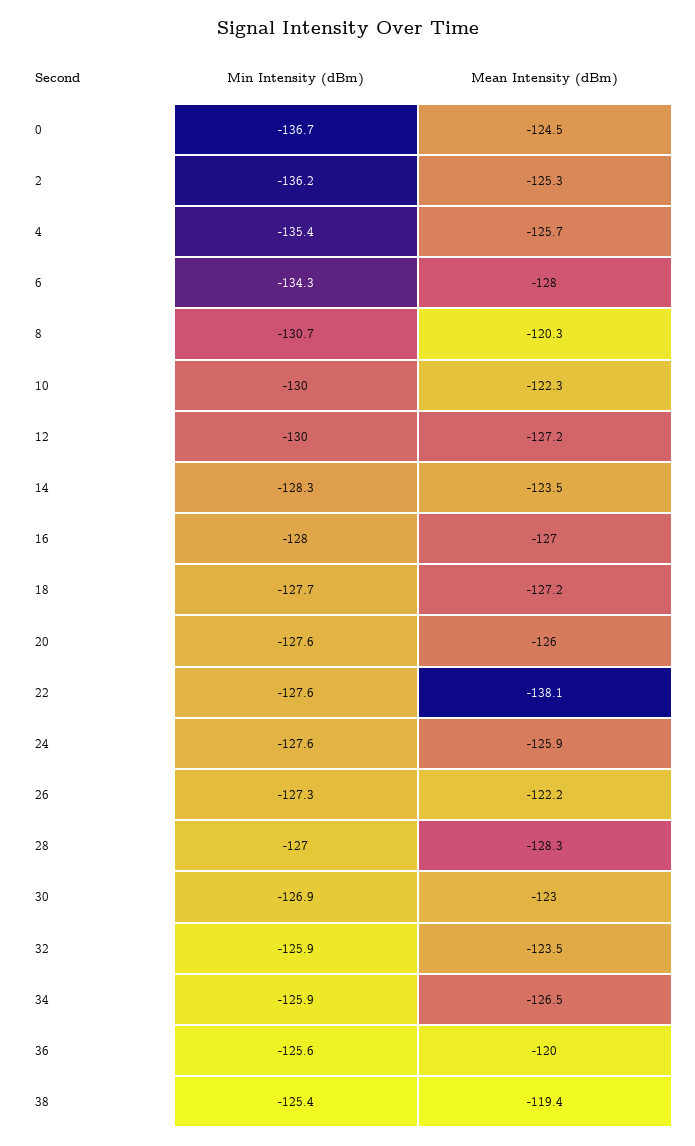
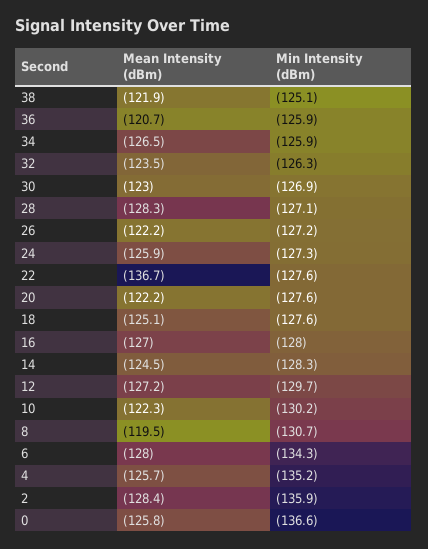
  {
    "Min Intensity (dBm)": {
-     "0": -136.7,
+     "0": -136.6,
-     "2": -136.2,
+     "2": -135.9,
-     "4": -135.4,
+     "4": -135.2,
      "6": -134.3,
      "8": -130.7,
-     "10": -130,
+     "10": -130.2,
-     "12": -130,
+     "12": -129.7,
      "14": -128.3,
      "16": -128,
-     "18": -127.7,
+     "18": -127.6,
      "20": -127.6,
      "22": -127.6,
-     "24": -127.6,
+     "24": -127.3,
-     "26": -127.3,
+     "26": -127.2,
-     "28": -127,
+     "28": -127.1,
      "30": -126.9,
-     "32": -125.9,
+     "32": -126.3,
      "34": -125.9,
-     "36": -125.6,
+     "36": -125.9,
-     "38": -125.4
+     "38": -125.1
    },
    "Mean Intensity (dBm)": {
-     "0": -124.5,
+     "0": -125.8,
-     "2": -125.3,
+     "2": -128.4,
      "4": -125.7,
      "6": -128,
-     "8": -120.3,
+     "8": -119.5,
      "10": -122.3,
      "12": -127.2,
-     "14": -123.5,
+     "14": -124.5,
      "16": -127,
-     "18": -127.2,
+     "18": -125.1,
-     "20": -126,
+     "20": -122.2,
-     "22": -138.1,
+     "22": -136.7,
      "24": -125.9,
      "26": -122.2,
      "28": -128.3,
      "30": -123,
      "32": -123.5,
      "34": -126.5,
-     "36": -120,
+     "36": -120.7,
-     "38": -119.4
+     "38": -121.9
    }
  }

